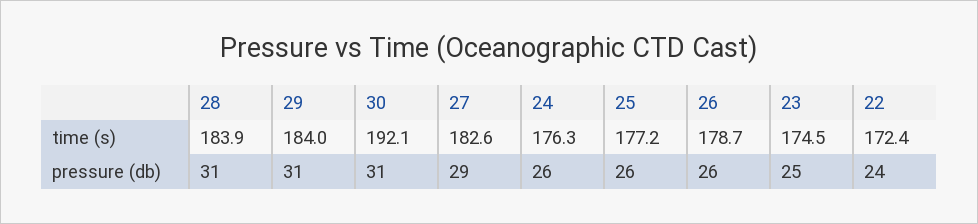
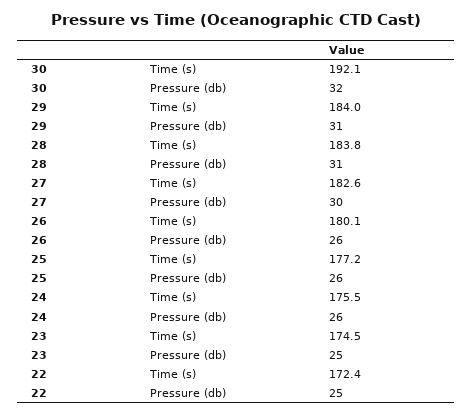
  {
    "28": {
-     "time (s)": 183.9,
+     "time (s)": 183.8,
      "pressure (db)": 31
    },
    "29": {
      "time (s)": 184,
      "pressure (db)": 31
    },
    "30": {
      "time (s)": 192.1,
-     "pressure (db)": 31
+     "pressure (db)": 32
    },
    "27": {
      "time (s)": 182.6,
-     "pressure (db)": 29
+     "pressure (db)": 30
    },
    "24": {
-     "time (s)": 176.3,
+     "time (s)": 175.5,
      "pressure (db)": 26
    },
    "25": {
      "time (s)": 177.2,
      "pressure (db)": 26
    },
    "26": {
-     "time (s)": 178.7,
+     "time (s)": 180.1,
      "pressure (db)": 26
    },
    "23": {
      "time (s)": 174.5,
      "pressure (db)": 25
    },
    "22": {
      "time (s)": 172.4,
-     "pressure (db)": 24
+     "pressure (db)": 25
    }
  }

